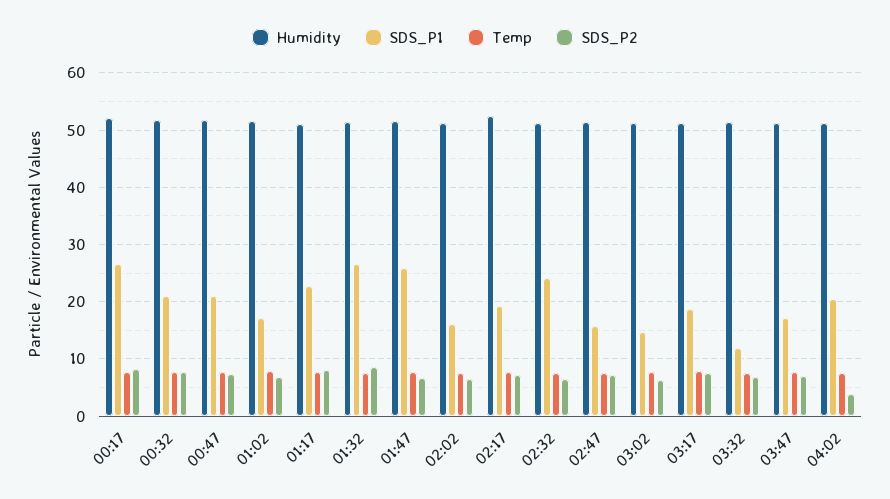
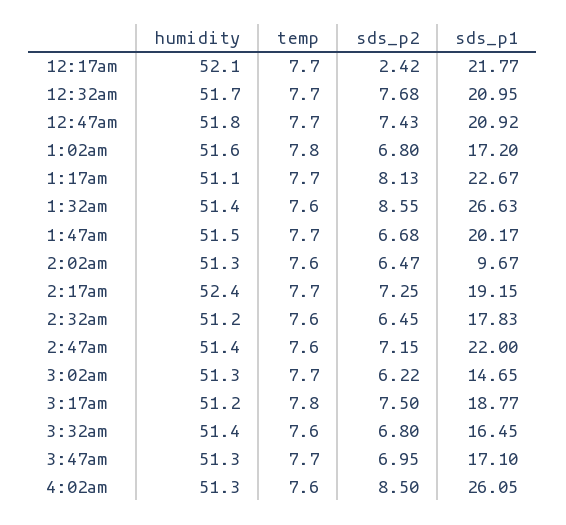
  {
    "Humidity": {
      "00:17": 52.1,
      "00:32": 51.7,
      "00:47": 51.8,
      "01:02": 51.6,
      "01:17": 51.1,
      "01:32": 51.4,
      "01:47": 51.5,
      "02:02": 51.3,
      "02:17": 52.4,
      "02:32": 51.2,
      "02:47": 51.4,
      "03:02": 51.3,
      "03:17": 51.2,
      "03:32": 51.4,
      "03:47": 51.3,
      "04:02": 51.3
    },
    "SDS_P1": {
-     "00:17": 26,
+     "00:17": 21.77,
      "00:32": 20.95,
      "00:47": 20.92,
      "01:02": 17.2,
      "01:17": 22.67,
      "01:32": 26.63,
-     "01:47": 26,
+     "01:47": 20.17,
-     "02:02": 16,
+     "02:02": 9.67,
      "02:17": 19.15,
-     "02:32": 24,
+     "02:32": 17.83,
-     "02:47": 16,
+     "02:47": 22,
      "03:02": 14.65,
      "03:17": 18.77,
-     "03:32": 12,
+     "03:32": 16.45,
      "03:47": 17.1,
-     "04:02": 20
+     "04:02": 26.05
    },
    "Temp": {
      "00:17": 7.7,
      "00:32": 7.7,
      "00:47": 7.7,
      "01:02": 7.8,
      "01:17": 7.7,
      "01:32": 7.6,
      "01:47": 7.7,
      "02:02": 7.6,
      "02:17": 7.7,
      "02:32": 7.6,
      "02:47": 7.6,
      "03:02": 7.7,
      "03:17": 7.8,
      "03:32": 7.6,
      "03:47": 7.7,
      "04:02": 7.6
    },
    "SDS_P2": {
-     "00:17": 8,
+     "00:17": 2.42,
      "00:32": 7.68,
      "00:47": 7.43,
      "01:02": 6.8,
      "01:17": 8.13,
      "01:32": 8.55,
      "01:47": 6.68,
      "02:02": 6.47,
      "02:17": 7.25,
      "02:32": 6.45,
      "02:47": 7.15,
      "03:02": 6.22,
      "03:17": 7.5,
      "03:32": 6.8,
      "03:47": 6.95,
-     "04:02": 4
+     "04:02": 8.5
    }
  }

